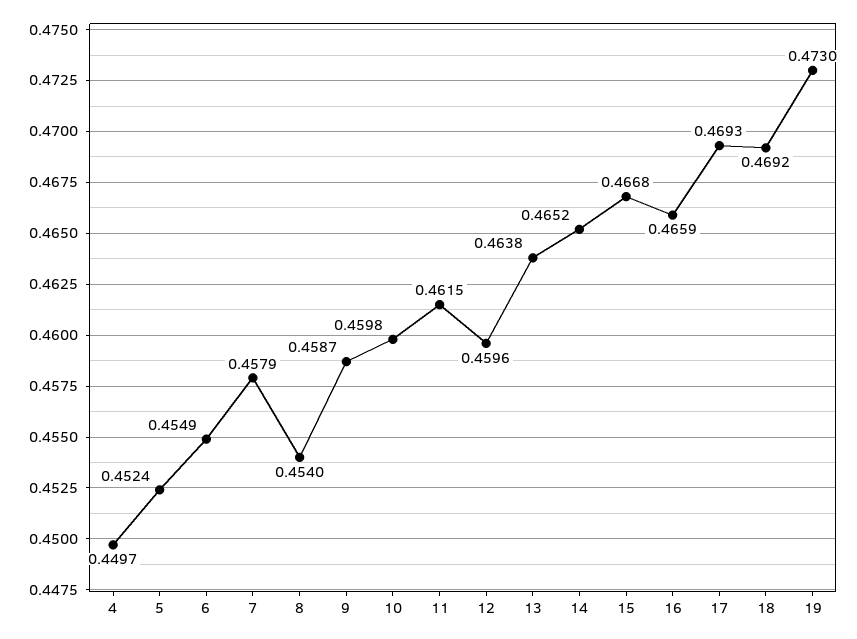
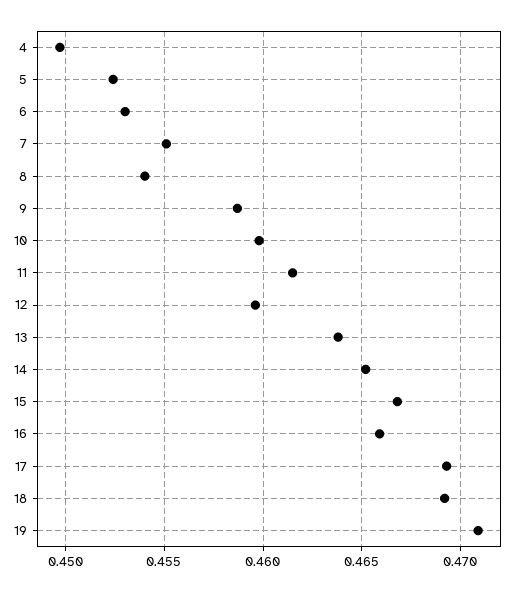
  {
    "4": 0.4497,
    "5": 0.4524,
-   "6": 0.4549,
+   "6": 0.453,
-   "7": 0.4579,
+   "7": 0.455,
    "8": 0.454,
    "9": 0.4587,
    "10": 0.4598,
    "11": 0.4615,
    "12": 0.4596,
    "13": 0.4638,
    "14": 0.4652,
    "15": 0.4668,
    "16": 0.4659,
    "17": 0.4693,
    "18": 0.4692,
-   "19": 0.473
+   "19": 0.471
  }

